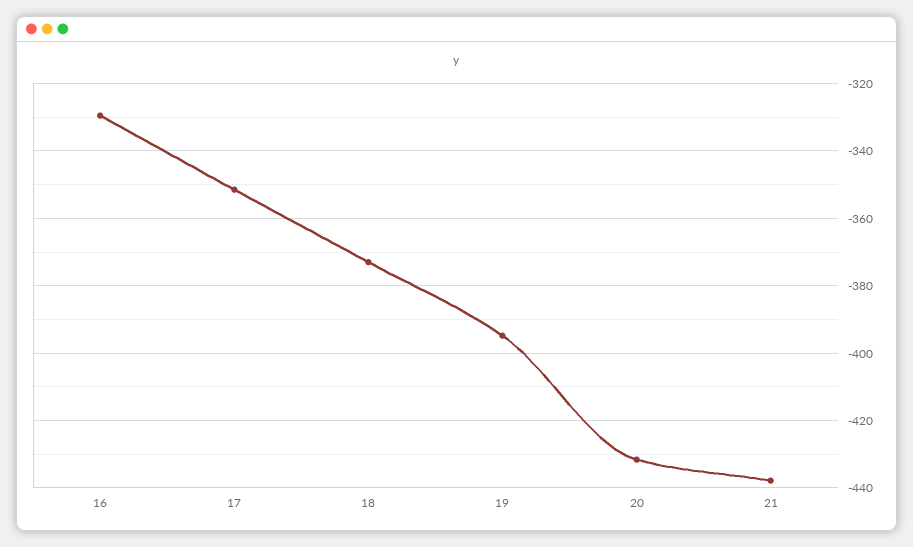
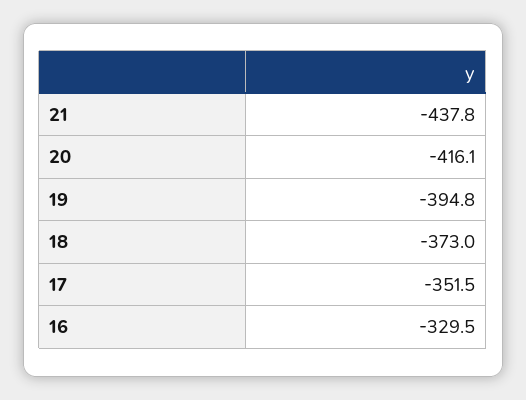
  {
    "16": -329.5,
    "17": -351.5,
    "18": -373,
    "19": -394.8,
-   "20": -432,
+   "20": -416.1,
    "21": -437.8
  }

